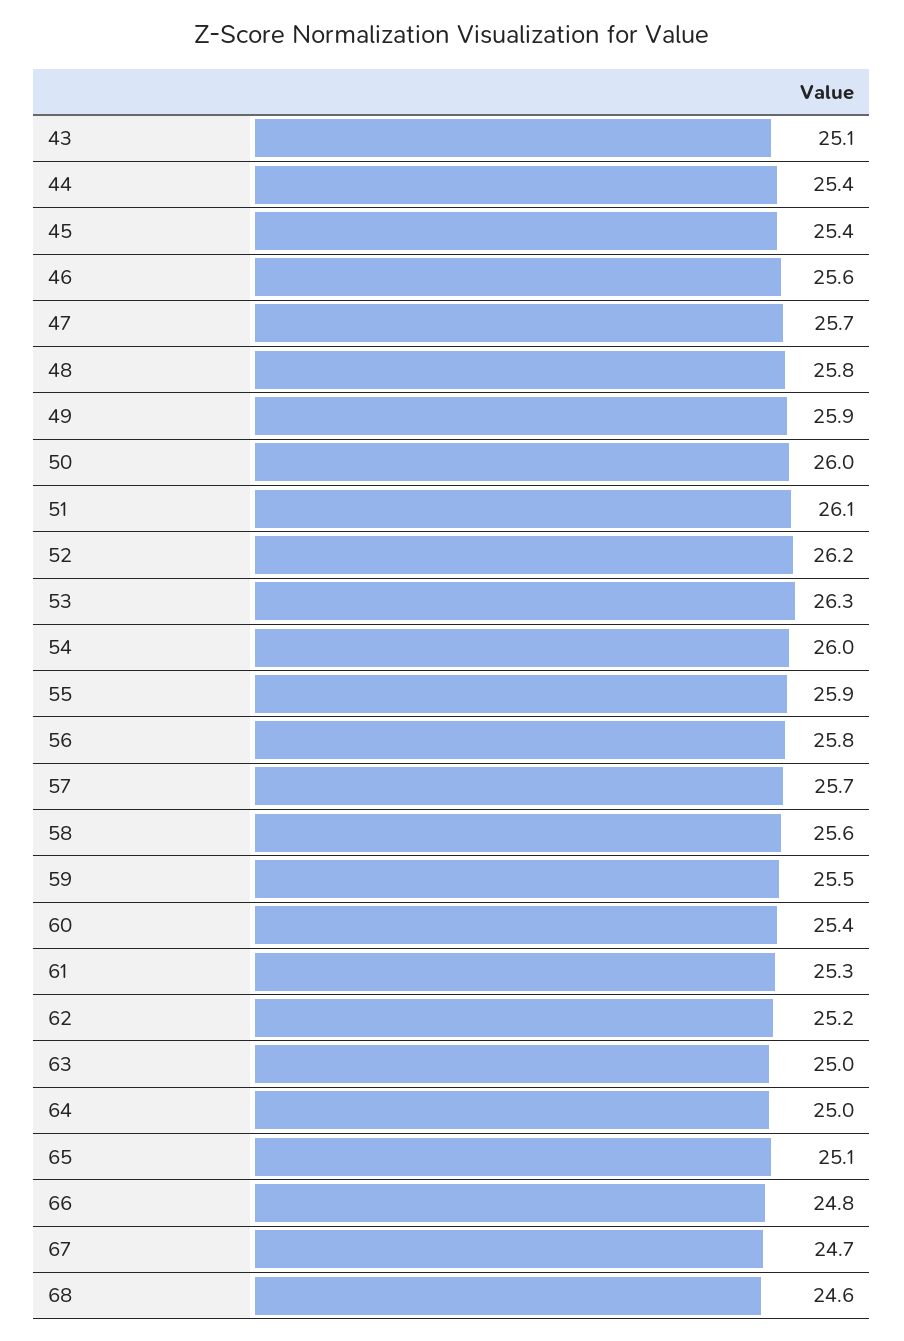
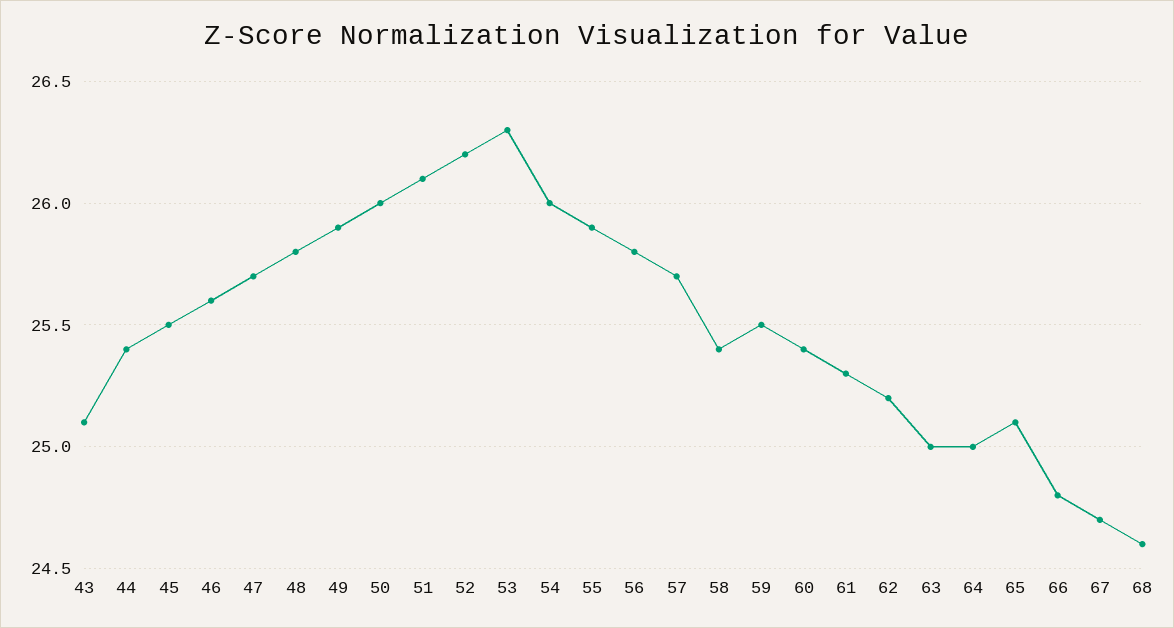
  {
    "43": 25.1,
    "44": 25.4,
-   "45": 25.4,
+   "45": 25.5,
    "46": 25.6,
    "47": 25.7,
    "48": 25.8,
    "49": 25.9,
    "50": 26,
    "51": 26.1,
    "52": 26.2,
    "53": 26.3,
    "54": 26,
    "55": 25.9,
    "56": 25.8,
    "57": 25.7,
-   "58": 25.6,
+   "58": 25.4,
    "59": 25.5,
    "60": 25.4,
    "61": 25.3,
    "62": 25.2,
    "63": 25,
    "64": 25,
    "65": 25.1,
    "66": 24.8,
    "67": 24.7,
    "68": 24.6
  }

